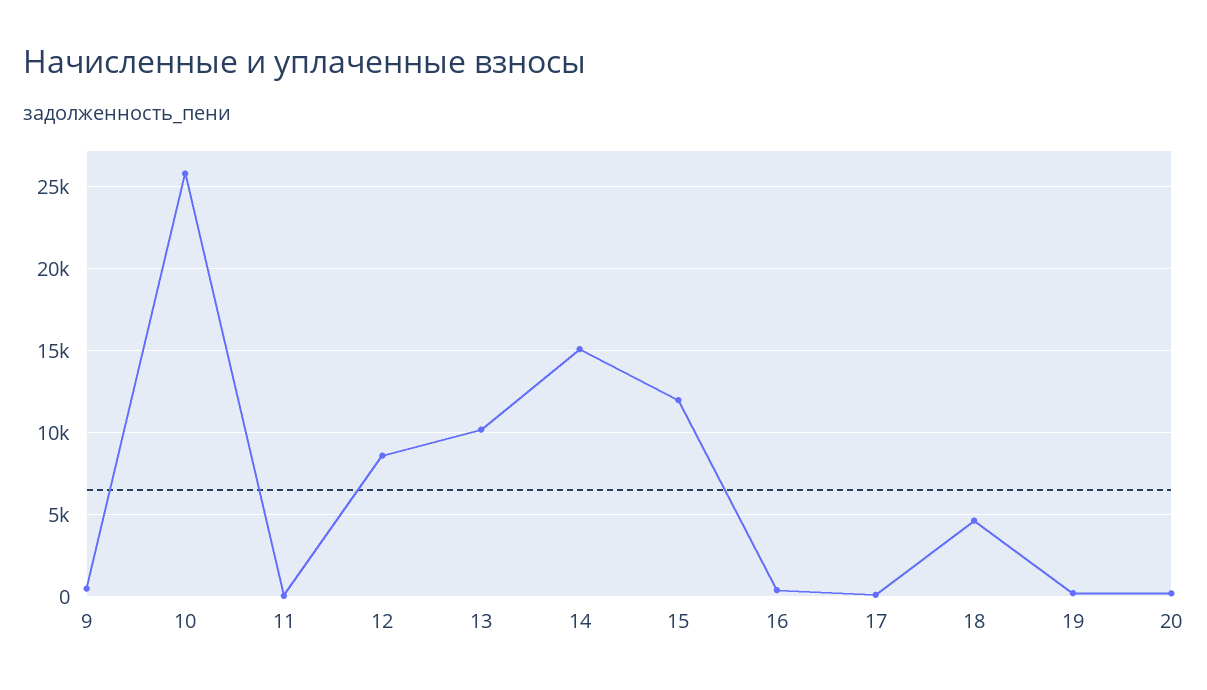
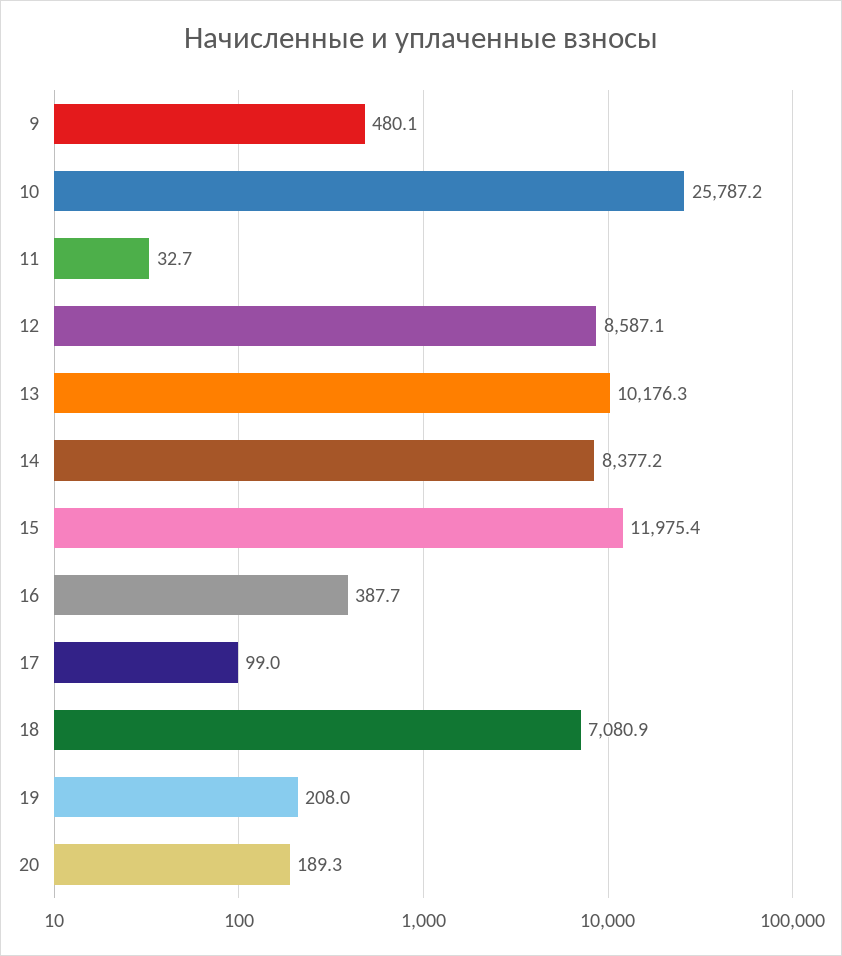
  {
    "9": 480.1,
    "10": 25787.2,
    "11": 32.7,
    "12": 8587.1,
    "13": 10176.3,
-   "14": 15000,
+   "14": 8377.2,
    "15": 11975.4,
    "16": 387.7,
    "17": 99,
-   "18": 4500,
+   "18": 7080.9,
    "19": 208,
    "20": 189.3
  }

